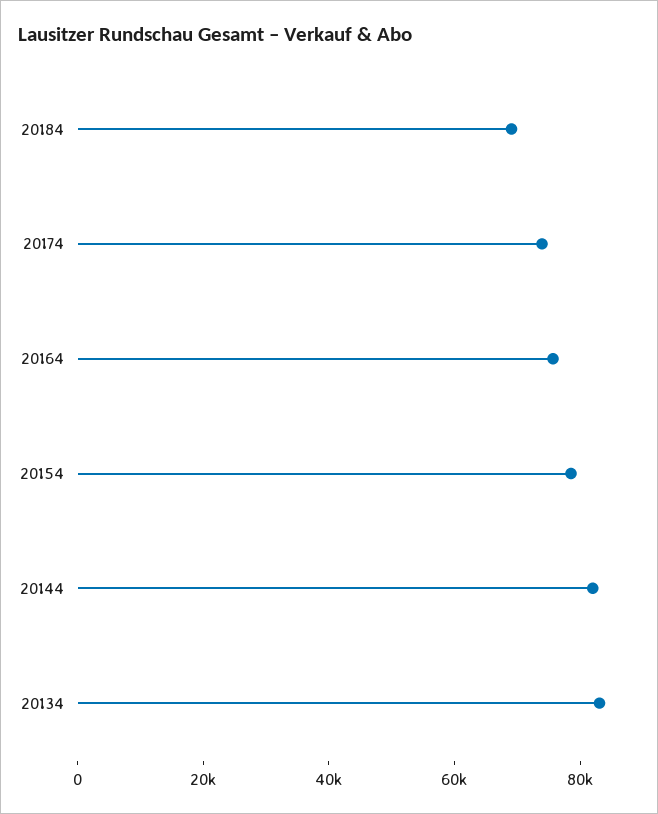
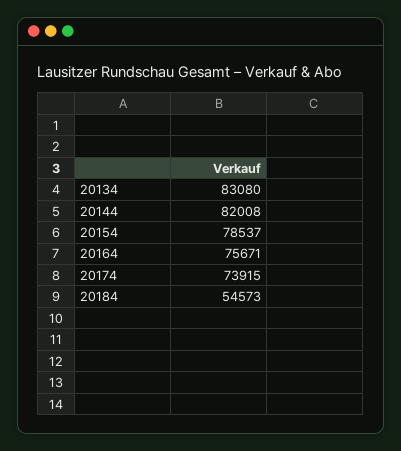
  {
-   "20184": 70000,
+   "20184": 54573,
    "20174": 73915,
    "20164": 75671,
    "20154": 78537,
    "20144": 82008,
    "20134": 83080
  }

